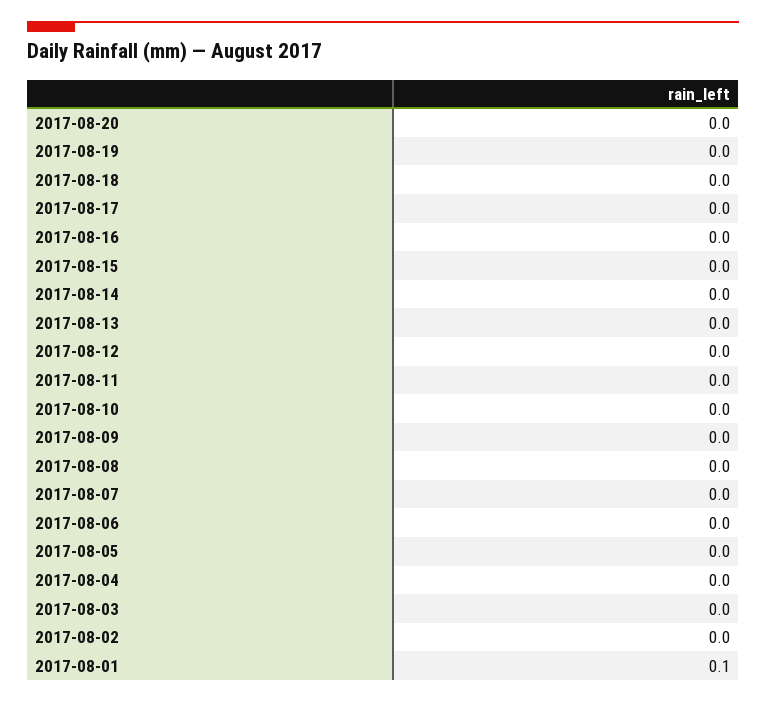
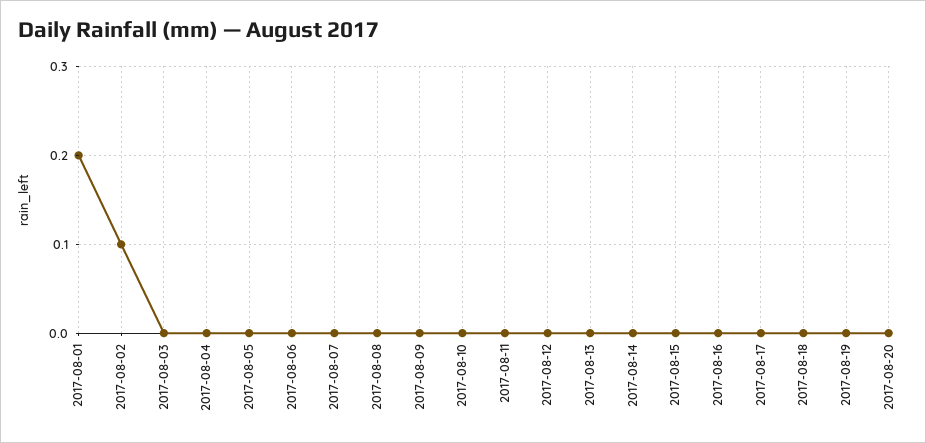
  {
    "2017-08-20": 0,
    "2017-08-19": 0,
    "2017-08-18": 0,
    "2017-08-17": 0,
    "2017-08-16": 0,
    "2017-08-15": 0,
    "2017-08-14": 0,
    "2017-08-13": 0,
    "2017-08-12": 0,
    "2017-08-11": 0,
    "2017-08-10": 0,
    "2017-08-09": 0,
    "2017-08-08": 0,
    "2017-08-07": 0,
    "2017-08-06": 0,
    "2017-08-05": 0,
    "2017-08-04": 0,
    "2017-08-03": 0,
-   "2017-08-02": 0,
+   "2017-08-02": 0.1,
-   "2017-08-01": 0.1
+   "2017-08-01": 0.2
  }

